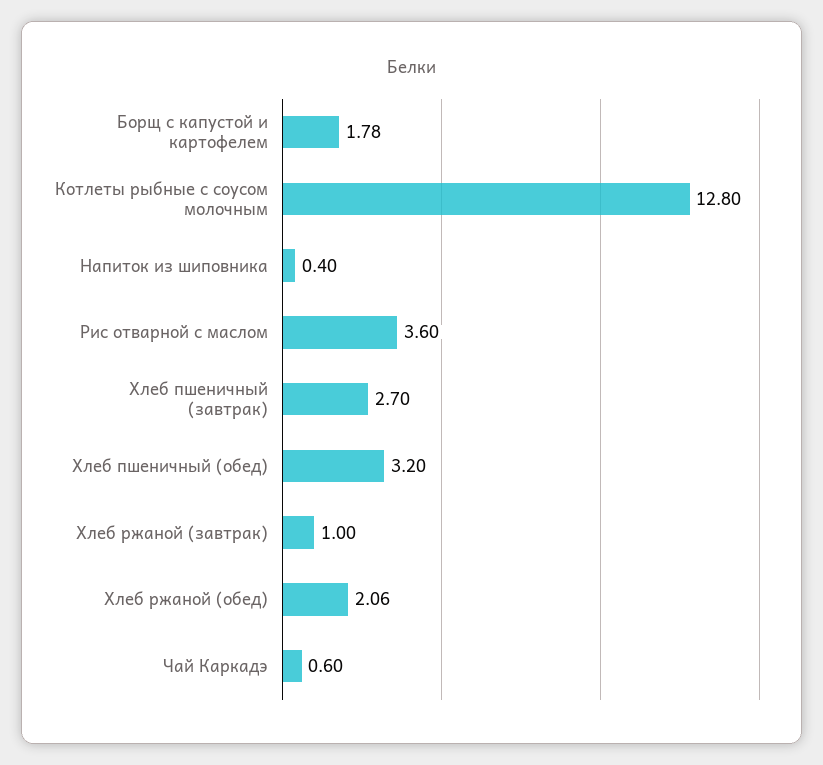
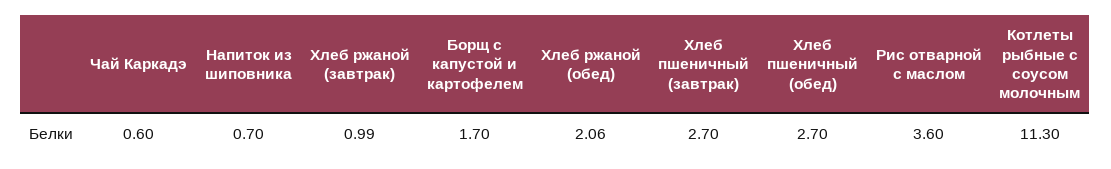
  {
-   "Борщ с капустой и картофелем": 1.78,
+   "Борщ с капустой и картофелем": 1.7,
-   "Котлеты рыбные с соусом молочным": 12.8,
+   "Котлеты рыбные с соусом молочным": 11.3,
-   "Напиток из шиповника": 0.4,
+   "Напиток из шиповника": 0.7,
    "Рис отварной с маслом": 3.6,
    "Хлеб пшеничный (завтрак)": 2.7,
-   "Хлеб пшеничный (обед)": 3.2,
+   "Хлеб пшеничный (обед)": 2.7,
-   "Хлеб ржаной (завтрак)": 1,
+   "Хлеб ржаной (завтрак)": 0.99,
    "Хлеб ржаной (обед)": 2.06,
    "Чай Каркадэ": 0.6
  }

